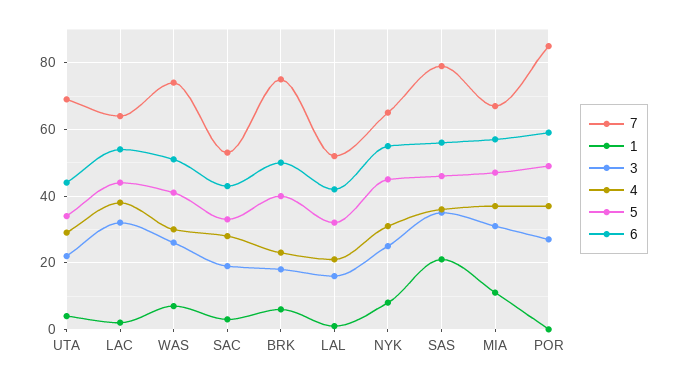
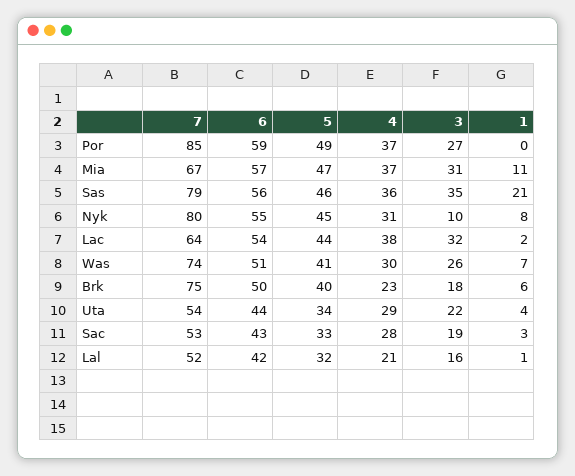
  {
    "7": {
-     "UTA": 70,
+     "UTA": 54,
      "LAC": 64,
      "WAS": 74,
      "SAC": 53,
      "BRK": 75,
      "LAL": 52,
-     "NYK": 65,
+     "NYK": 80,
      "SAS": 79,
      "MIA": 67,
      "POR": 85
    },
    "1": {
      "UTA": 4,
      "LAC": 2,
      "WAS": 7,
      "SAC": 3,
      "BRK": 6,
      "LAL": 1,
      "NYK": 8,
      "SAS": 21,
      "MIA": 11,
      "POR": 0
    },
    "3": {
      "UTA": 22,
      "LAC": 32,
      "WAS": 26,
      "SAC": 19,
      "BRK": 18,
      "LAL": 16,
-     "NYK": 25,
+     "NYK": 10,
      "SAS": 35,
      "MIA": 31,
      "POR": 27
    },
    "4": {
      "UTA": 29,
      "LAC": 38,
      "WAS": 30,
      "SAC": 28,
      "BRK": 23,
      "LAL": 21,
      "NYK": 31,
      "SAS": 36,
      "MIA": 37,
      "POR": 37
    },
    "5": {
      "UTA": 34,
      "LAC": 44,
      "WAS": 41,
      "SAC": 33,
      "BRK": 40,
      "LAL": 32,
      "NYK": 45,
      "SAS": 46,
      "MIA": 47,
      "POR": 49
    },
    "6": {
      "UTA": 44,
      "LAC": 54,
      "WAS": 51,
      "SAC": 43,
      "BRK": 50,
      "LAL": 42,
      "NYK": 55,
      "SAS": 56,
      "MIA": 57,
      "POR": 59
    }
  }

